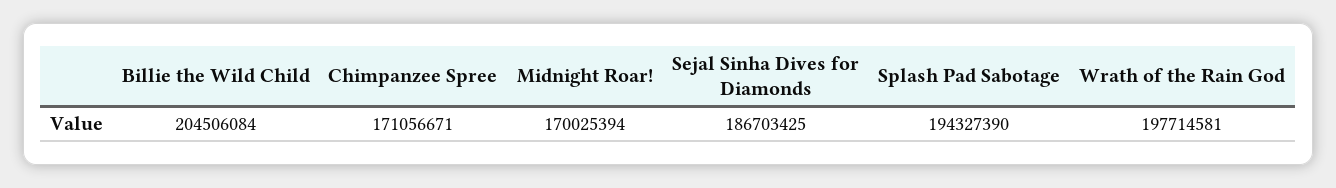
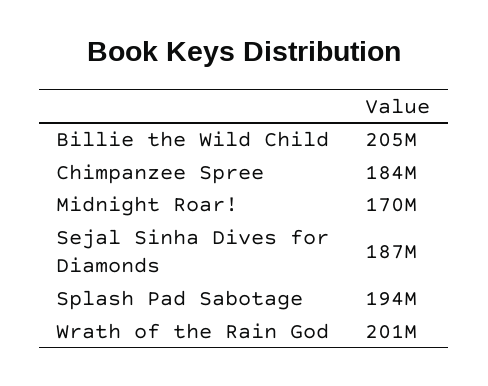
  {
    "Billie the Wild Child": 204506084,
-   "Chimpanzee Spree": 171056671,
+   "Chimpanzee Spree": 184000000,
    "Midnight Roar!": 170025394,
    "Sejal Sinha Dives for Diamonds": 186703425,
    "Splash Pad Sabotage": 194327390,
-   "Wrath of the Rain God": 197714581
+   "Wrath of the Rain God": 201000000
  }

